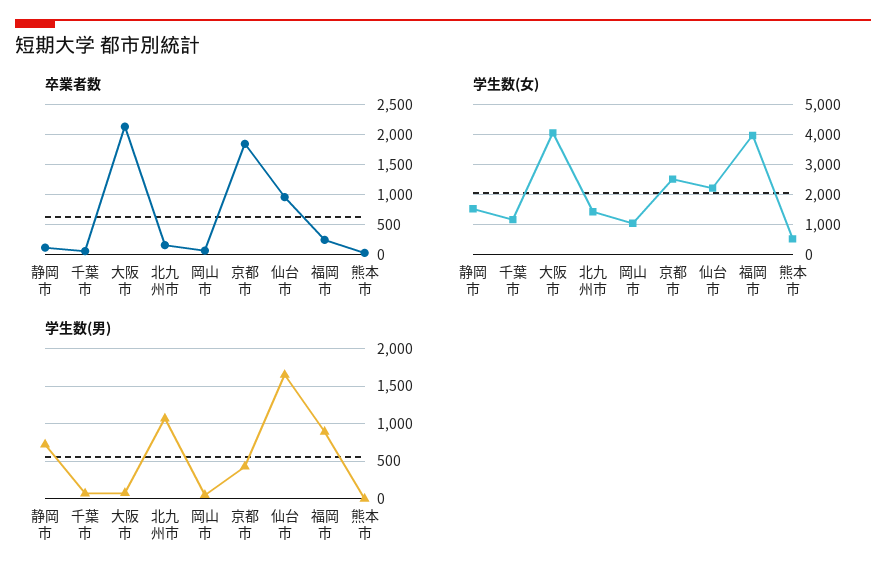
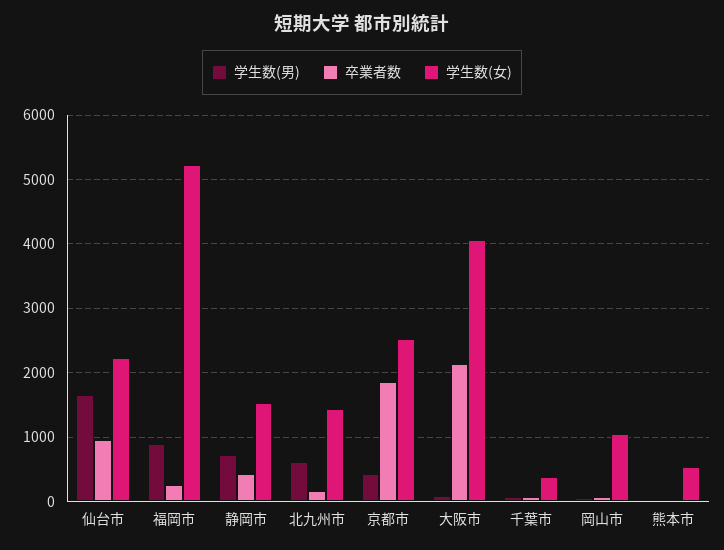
  {
    "卒業者数": {
-     "静岡市": 100,
+     "静岡市": 400,
      "千葉市": 100,
      "大阪市": 2100,
      "北九州市": 200,
      "岡山市": 100,
      "京都市": 1800,
      "仙台市": 1000,
      "福岡市": 200,
      "熊本市": 0
    },
    "学生数(女)": {
      "静岡市": 1500,
-     "千葉市": 1200,
+     "千葉市": 400,
      "大阪市": 4100,
      "北九州市": 1400,
      "岡山市": 1100,
      "京都市": 2500,
      "仙台市": 2200,
-     "福岡市": 4000,
+     "福岡市": 5200,
      "熊本市": 500
    },
    "学生数(男)": {
      "静岡市": 700,
      "千葉市": 100,
      "大阪市": 100,
-     "北九州市": 1100,
+     "北九州市": 600,
      "岡山市": 100,
      "京都市": 400,
      "仙台市": 1700,
      "福岡市": 900,
      "熊本市": 0
    }
  }

